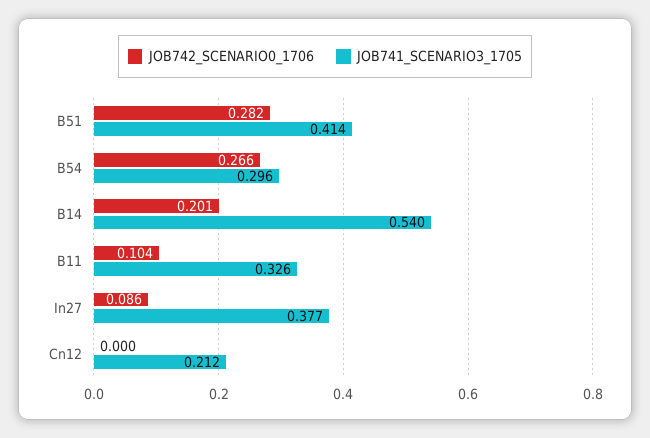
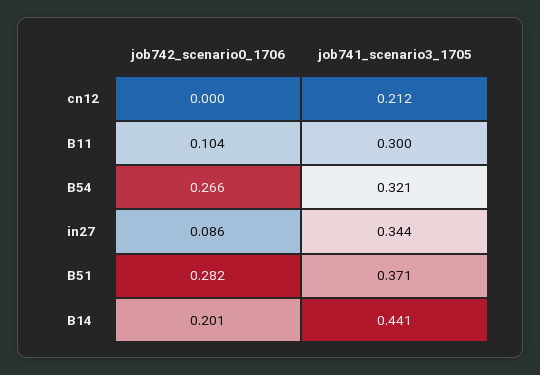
  {
    "JOB742_SCENARIO0_1706": {
      "B51": 0.282,
      "B54": 0.266,
      "B14": 0.201,
      "B11": 0.104,
      "In27": 0.086,
      "Cn12": 0
    },
    "JOB741_SCENARIO3_1705": {
-     "B51": 0.414,
+     "B51": 0.371,
-     "B54": 0.296,
+     "B54": 0.321,
-     "B14": 0.54,
+     "B14": 0.441,
-     "B11": 0.326,
+     "B11": 0.3,
-     "In27": 0.377,
+     "In27": 0.344,
      "Cn12": 0.212
    }
  }

